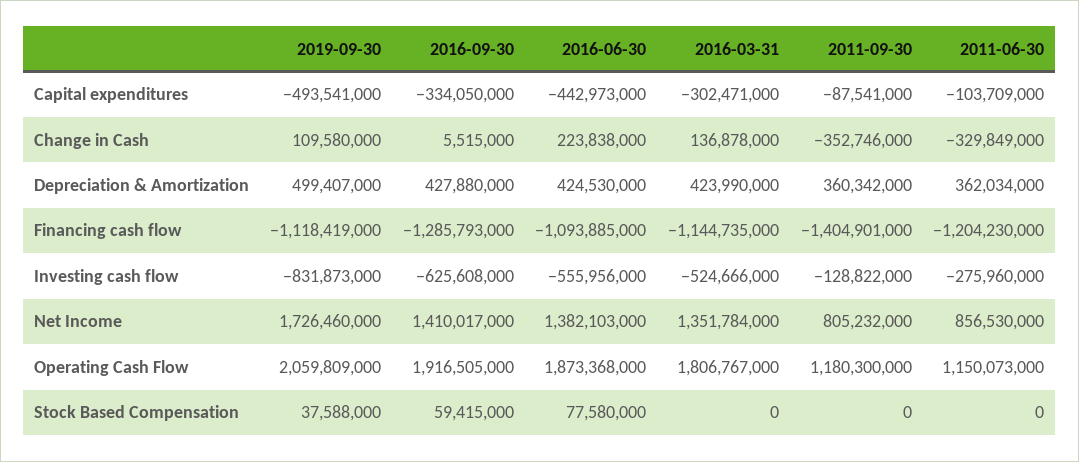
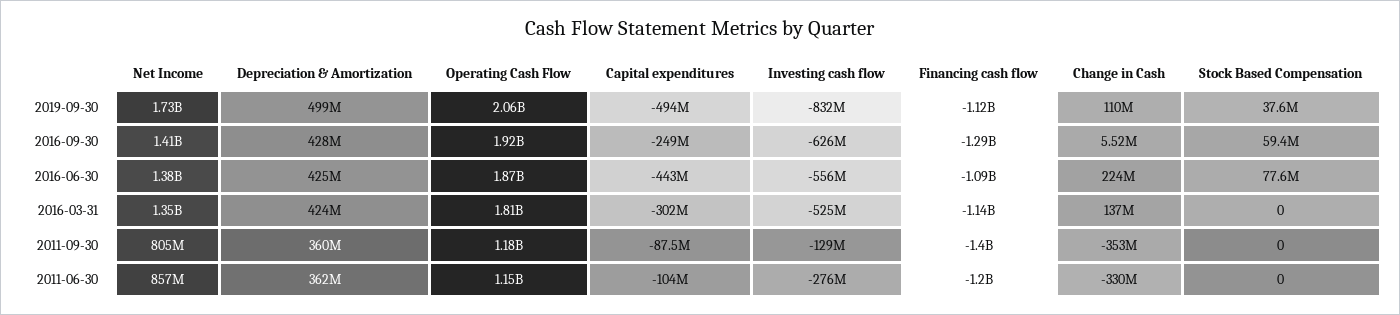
  {
    "2019-09-30": {
      "Capital expenditures": -493541000,
      "Change in Cash": 109580000,
      "Depreciation & Amortization": 499407000,
      "Financing cash flow": -1118419000,
      "Investing cash flow": -831873000,
      "Net Income": 1726460000,
      "Operating Cash Flow": 2059809000,
      "Stock Based Compensation": 37588000
    },
    "2016-09-30": {
-     "Capital expenditures": -334050000,
+     "Capital expenditures": -249000000,
      "Change in Cash": 5515000,
      "Depreciation & Amortization": 427880000,
      "Financing cash flow": -1285793000,
      "Investing cash flow": -625608000,
      "Net Income": 1410017000,
      "Operating Cash Flow": 1916505000,
      "Stock Based Compensation": 59415000
    },
    "2016-06-30": {
      "Capital expenditures": -442973000,
      "Change in Cash": 223838000,
      "Depreciation & Amortization": 424530000,
      "Financing cash flow": -1093885000,
      "Investing cash flow": -555956000,
      "Net Income": 1382103000,
      "Operating Cash Flow": 1873368000,
      "Stock Based Compensation": 77580000
    },
    "2016-03-31": {
      "Capital expenditures": -302471000,
      "Change in Cash": 136878000,
      "Depreciation & Amortization": 423990000,
      "Financing cash flow": -1144735000,
      "Investing cash flow": -524666000,
      "Net Income": 1351784000,
      "Operating Cash Flow": 1806767000,
      "Stock Based Compensation": 0
    },
    "2011-09-30": {
      "Capital expenditures": -87541000,
      "Change in Cash": -352746000,
      "Depreciation & Amortization": 360342000,
      "Financing cash flow": -1404901000,
      "Investing cash flow": -128822000,
      "Net Income": 805232000,
      "Operating Cash Flow": 1180300000,
      "Stock Based Compensation": 0
    },
    "2011-06-30": {
      "Capital expenditures": -103709000,
      "Change in Cash": -329849000,
      "Depreciation & Amortization": 362034000,
      "Financing cash flow": -1204230000,
      "Investing cash flow": -275960000,
      "Net Income": 856530000,
      "Operating Cash Flow": 1150073000,
      "Stock Based Compensation": 0
    }
  }

